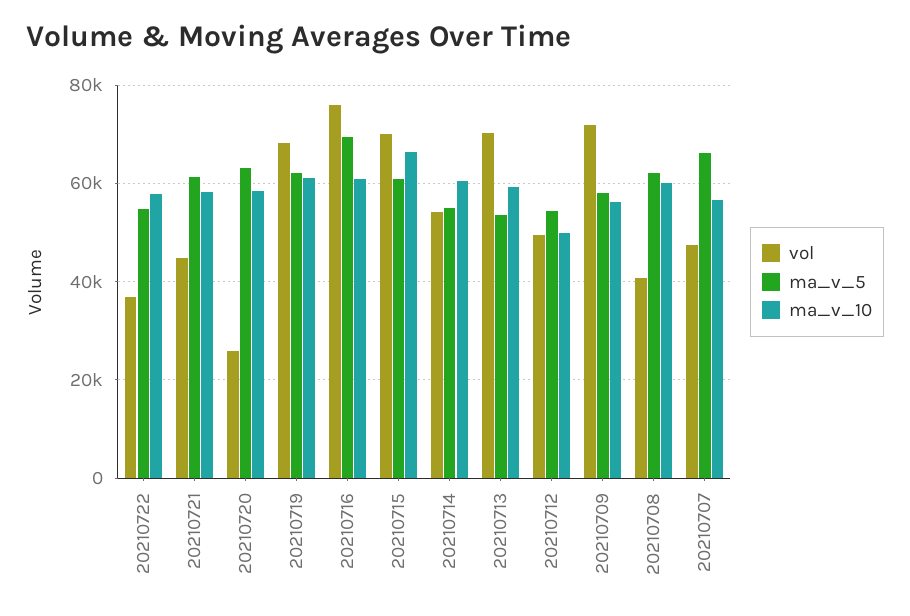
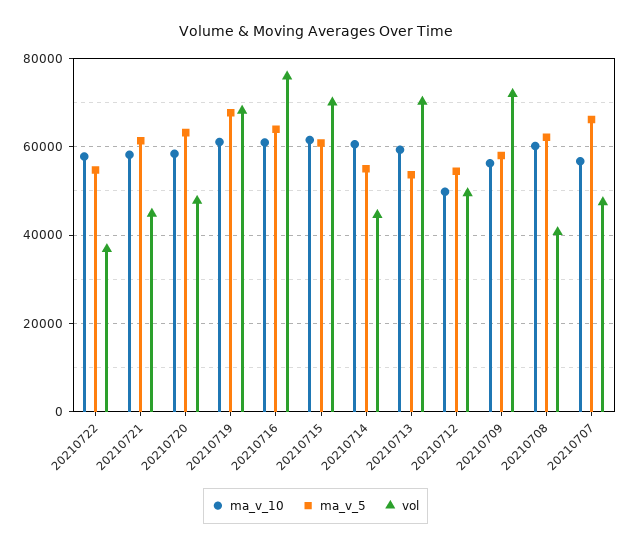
  {
    "vol": {
      "20210722": 36000,
      "20210721": 44000,
-     "20210720": 26000,
+     "20210720": 48000,
      "20210719": 68000,
      "20210716": 76000,
      "20210715": 70000,
-     "20210714": 54000,
+     "20210714": 44000,
      "20210713": 70000,
      "20210712": 50000,
      "20210709": 72000,
      "20210708": 40000,
      "20210707": 48000
    },
    "ma_v_5": {
      "20210722": 54000,
      "20210721": 62000,
      "20210720": 64000,
-     "20210719": 62000,
+     "20210719": 68000,
-     "20210716": 70000,
+     "20210716": 64000,
      "20210715": 60000,
      "20210714": 56000,
      "20210713": 54000,
      "20210712": 54000,
      "20210709": 58000,
      "20210708": 62000,
      "20210707": 66000
    },
    "ma_v_10": {
      "20210722": 58000,
      "20210721": 58000,
      "20210720": 58000,
      "20210719": 62000,
      "20210716": 60000,
-     "20210715": 66000,
+     "20210715": 62000,
      "20210714": 60000,
      "20210713": 60000,
      "20210712": 50000,
      "20210709": 56000,
      "20210708": 60000,
      "20210707": 56000
    }
  }

